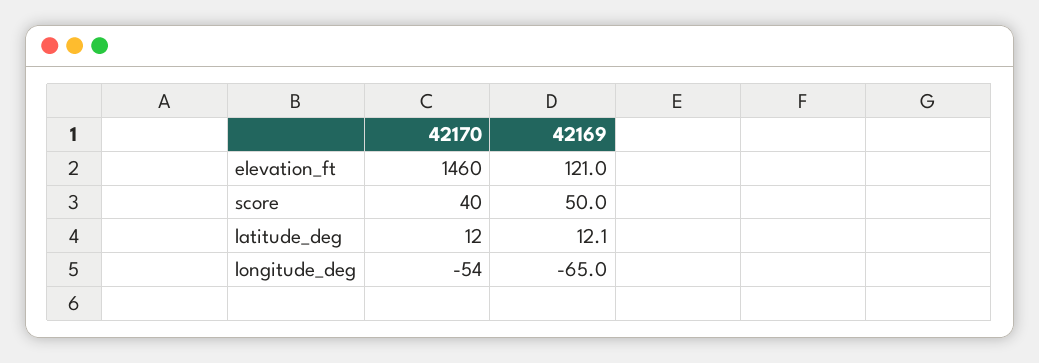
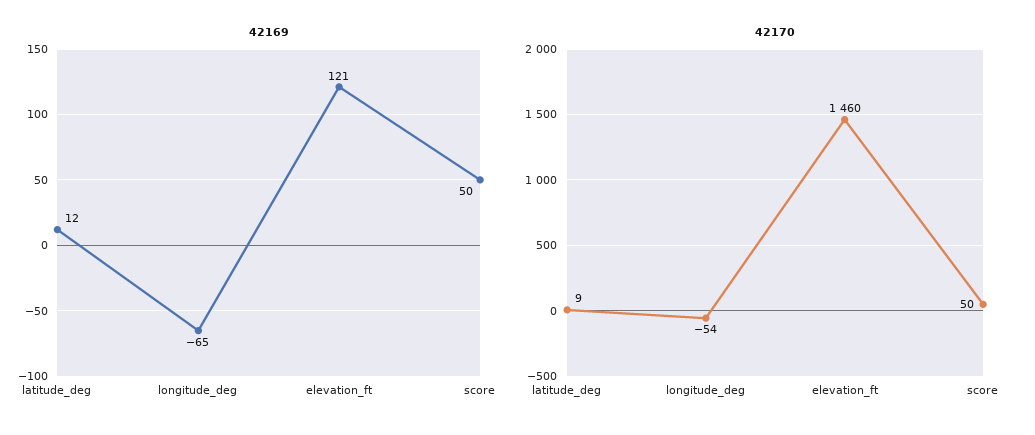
  {
    "42170": {
      "elevation_ft": 1460,
-     "score": 40,
+     "score": 50,
-     "latitude_deg": 12,
+     "latitude_deg": 9,
      "longitude_deg": -54
    },
    "42169": {
      "elevation_ft": 121,
      "score": 50,
      "latitude_deg": 12.1,
      "longitude_deg": -65
    }
  }

